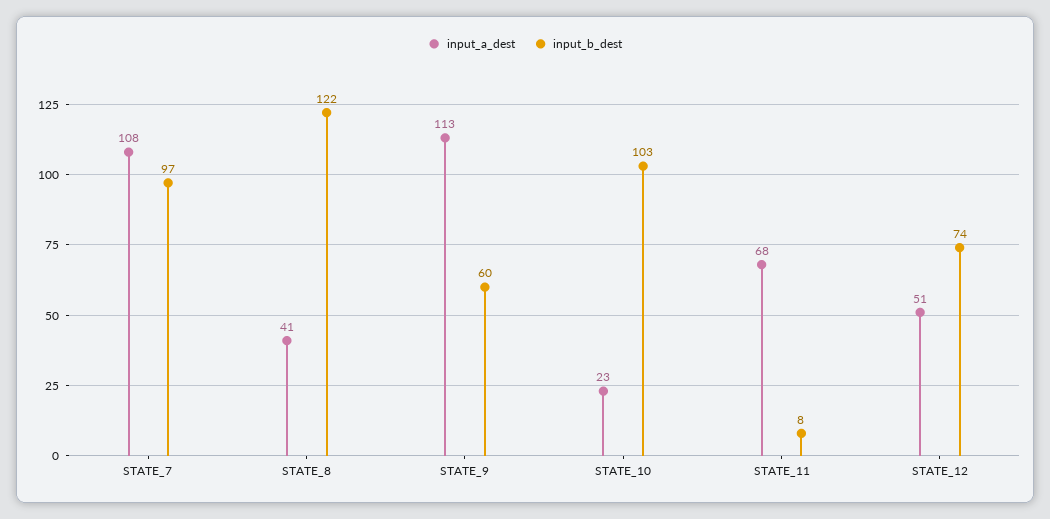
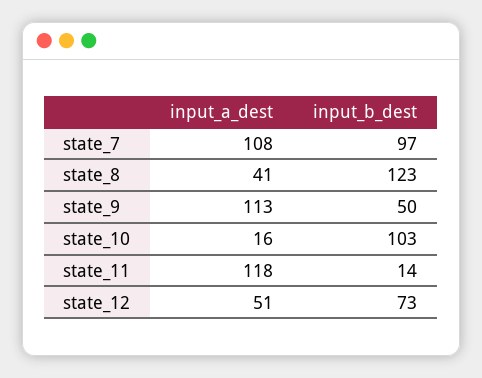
  {
    "input_a_dest": {
      "STATE_7": 108,
      "STATE_8": 41,
      "STATE_9": 113,
-     "STATE_10": 23,
+     "STATE_10": 16,
-     "STATE_11": 68,
+     "STATE_11": 118,
      "STATE_12": 51
    },
    "input_b_dest": {
      "STATE_7": 97,
-     "STATE_8": 122,
+     "STATE_8": 123,
-     "STATE_9": 60,
+     "STATE_9": 50,
      "STATE_10": 103,
-     "STATE_11": 8,
+     "STATE_11": 14,
-     "STATE_12": 74
+     "STATE_12": 73
    }
  }

